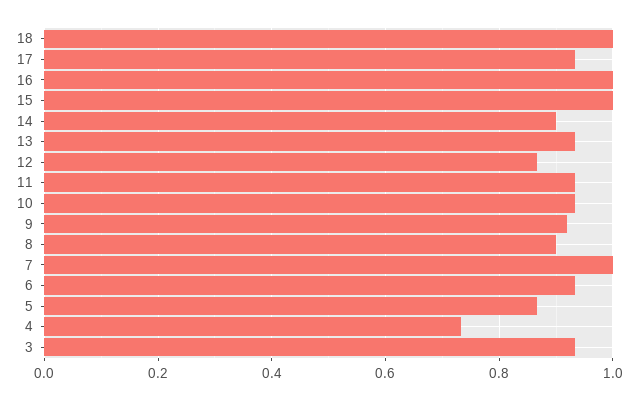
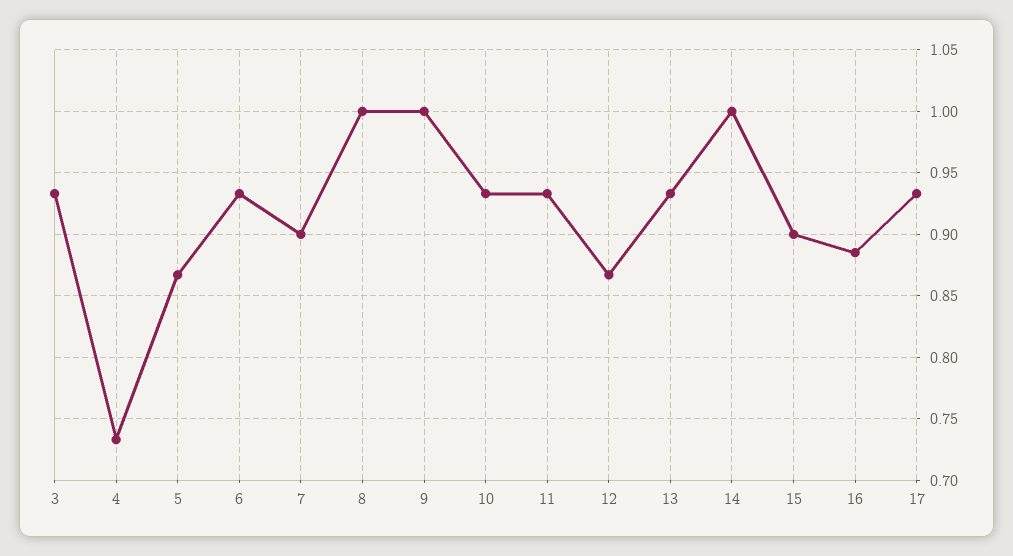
  {
-   "18": 1,
    "17": 0.935,
-   "16": 1,
+   "16": 0.885,
-   "15": 1,
+   "15": 0.9,
-   "14": 0.9,
+   "14": 1,
    "13": 0.935,
    "12": 0.865,
    "11": 0.935,
    "10": 0.935,
-   "9": 0.92,
+   "9": 1,
-   "8": 0.9,
+   "8": 1,
-   "7": 1,
+   "7": 0.9,
    "6": 0.935,
    "5": 0.865,
    "4": 0.735,
    "3": 0.935
  }

